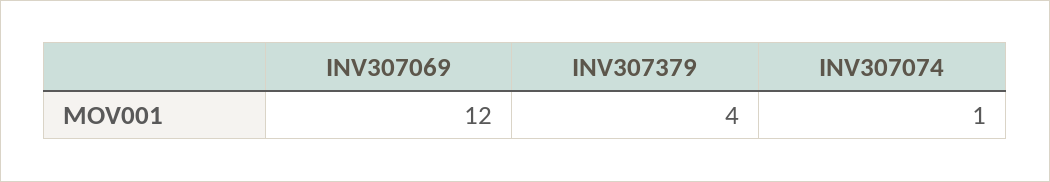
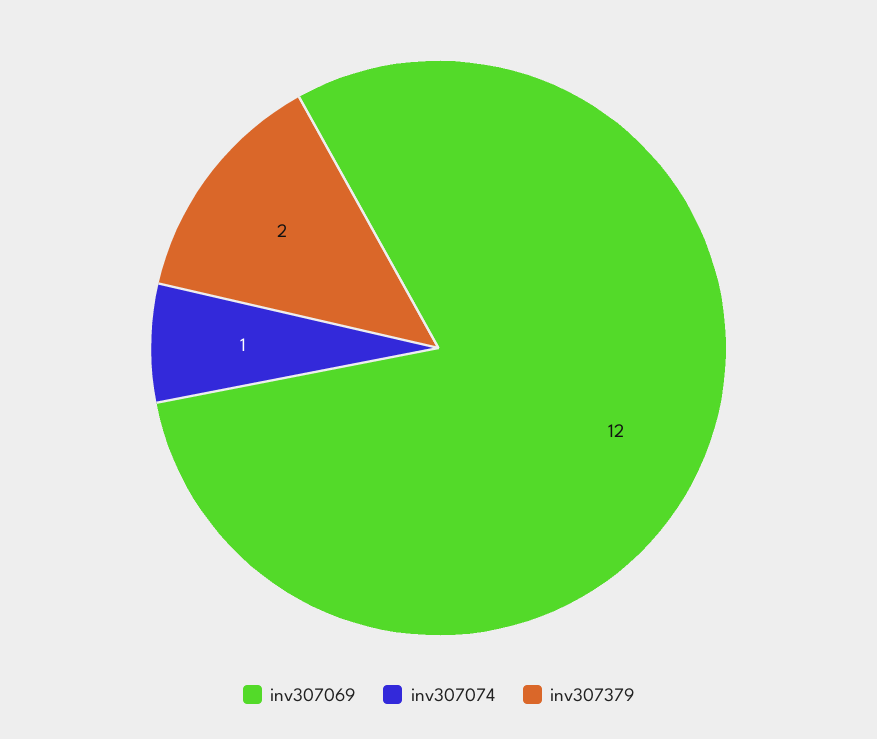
  {
    "INV307069": 12,
-   "INV307379": 4,
+   "INV307379": 2,
    "INV307074": 1
  }

